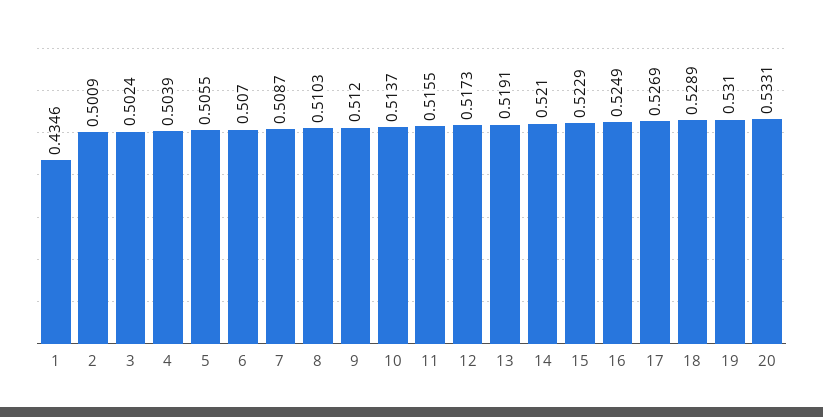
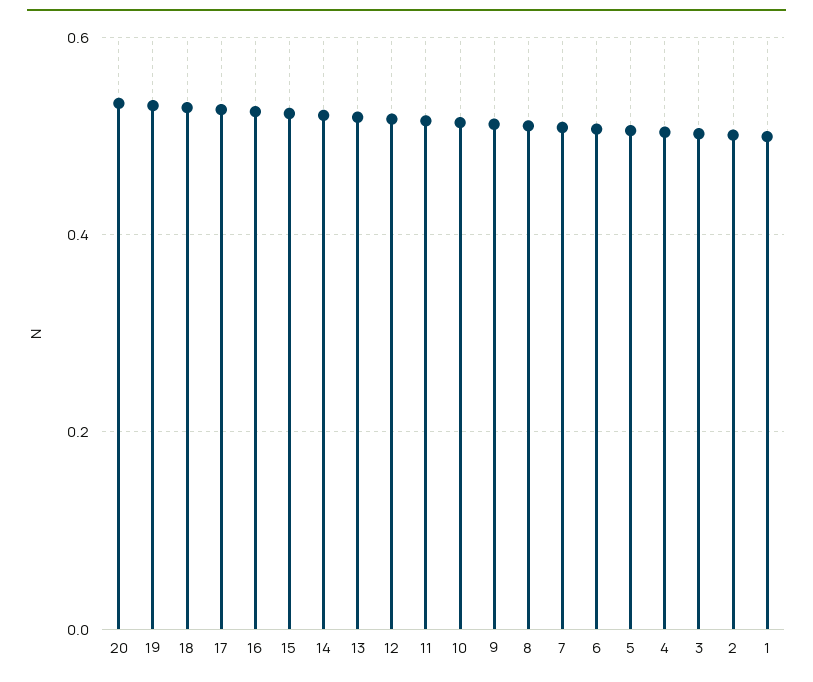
  {
-   "1": 0.4346,
+   "1": 0.5,
    "2": 0.5009,
    "3": 0.5024,
    "4": 0.5039,
    "5": 0.5055,
    "6": 0.507,
    "7": 0.5087,
    "8": 0.5103,
    "9": 0.512,
    "10": 0.5137,
    "11": 0.5155,
    "12": 0.5173,
    "13": 0.5191,
    "14": 0.521,
    "15": 0.5229,
    "16": 0.5249,
    "17": 0.5269,
    "18": 0.5289,
    "19": 0.531,
    "20": 0.5331
  }

